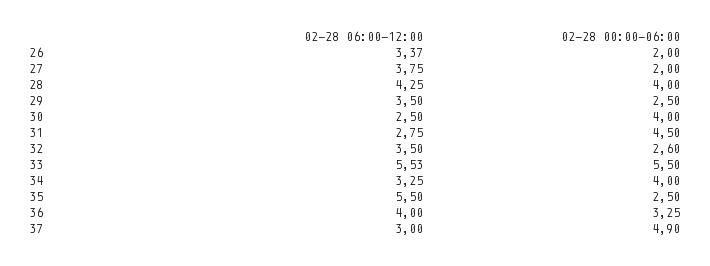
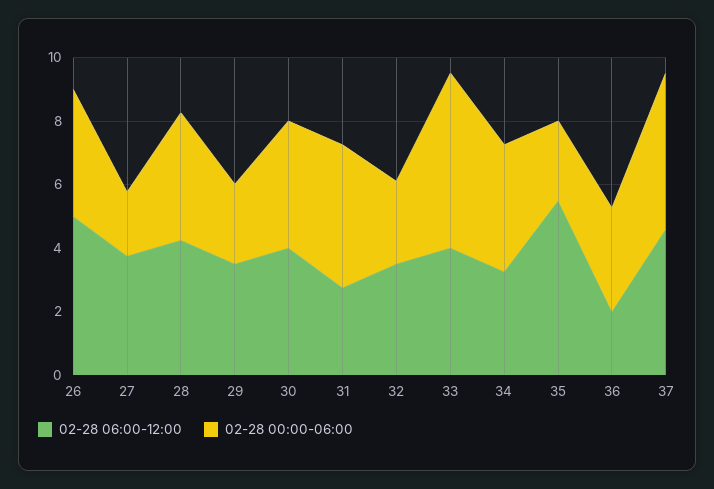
  {
    "02-28 06:00-12:00": {
-     "26": 3.37,
+     "26": 5,
      "27": 3.75,
      "28": 4.25,
      "29": 3.5,
-     "30": 2.5,
+     "30": 4,
      "31": 2.75,
      "32": 3.5,
-     "33": 5.53,
+     "33": 4,
      "34": 3.25,
      "35": 5.5,
-     "36": 4,
+     "36": 2,
-     "37": 3
+     "37": 4.5
    },
    "02-28 00:00-06:00": {
-     "26": 2,
+     "26": 4,
      "27": 2,
      "28": 4,
      "29": 2.5,
      "30": 4,
      "31": 4.5,
      "32": 2.6,
      "33": 5.5,
      "34": 4,
      "35": 2.5,
      "36": 3.25,
      "37": 4.9
    }
  }

